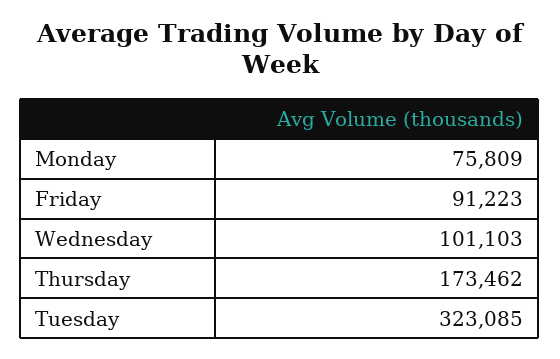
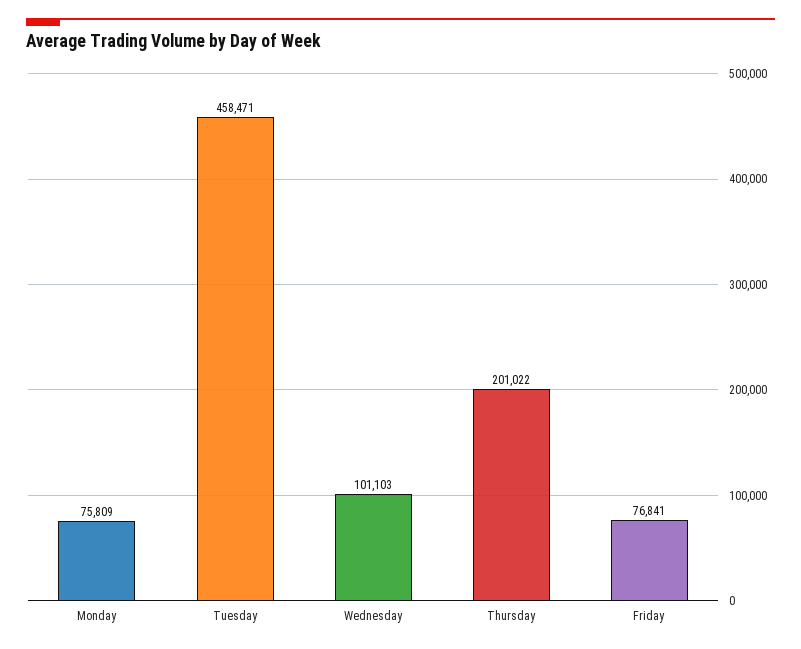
  {
    "Monday": 75809,
-   "Friday": 91223,
+   "Friday": 76841,
    "Wednesday": 101103,
-   "Thursday": 173462,
+   "Thursday": 201022,
-   "Tuesday": 323085
+   "Tuesday": 458471
  }

